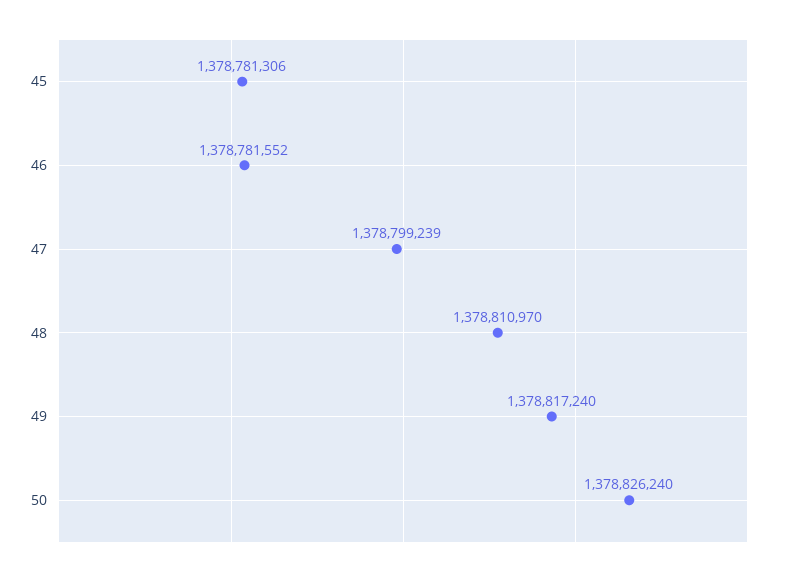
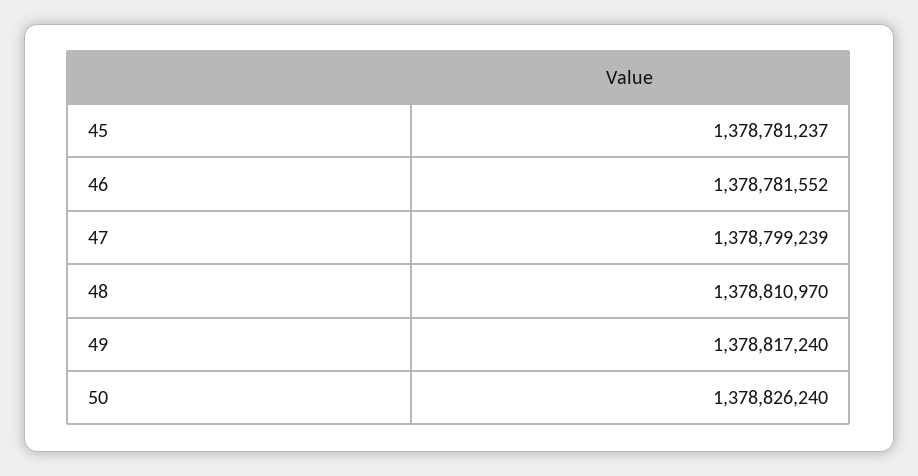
  {
-   "45": 1378781306,
+   "45": 1378781237,
    "46": 1378781552,
    "47": 1378799239,
    "48": 1378810970,
    "49": 1378817240,
    "50": 1378826240
  }

